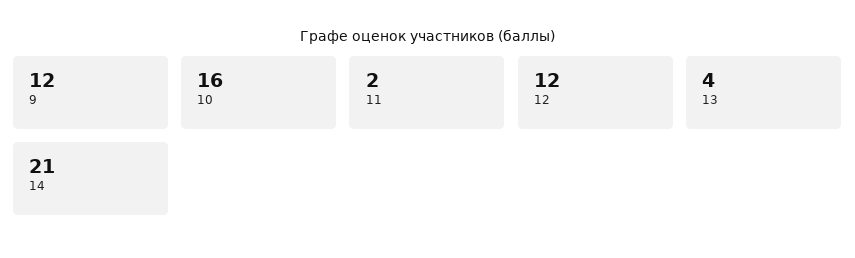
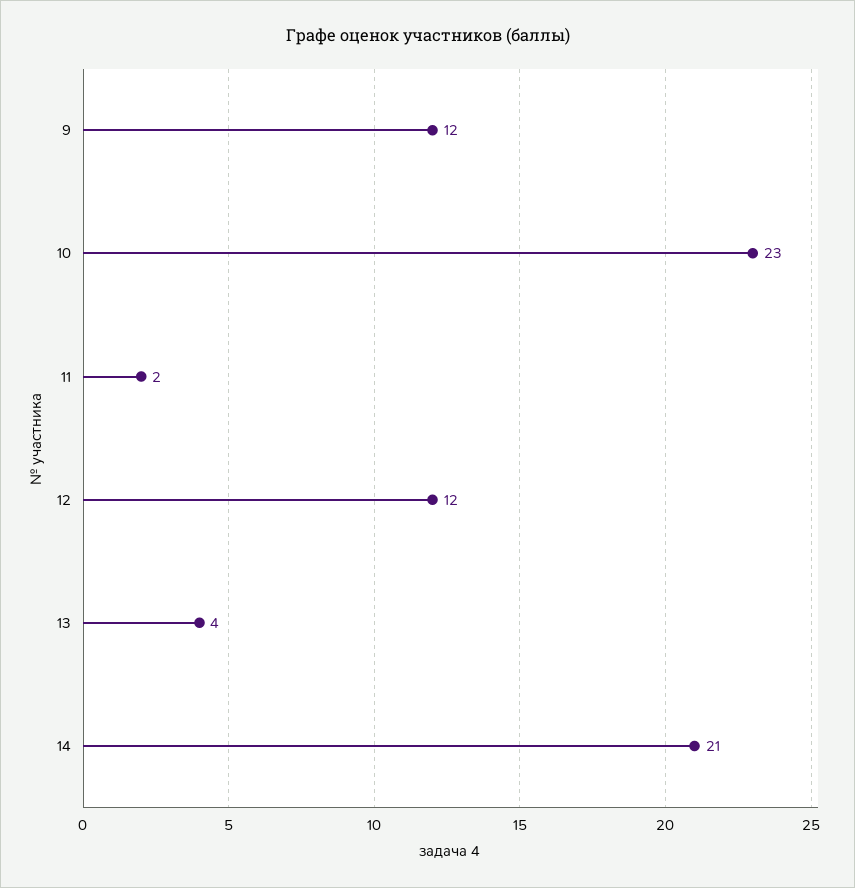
  {
    "9": 12,
-   "10": 16,
+   "10": 23,
    "11": 2,
    "12": 12,
    "13": 4,
    "14": 21
  }

